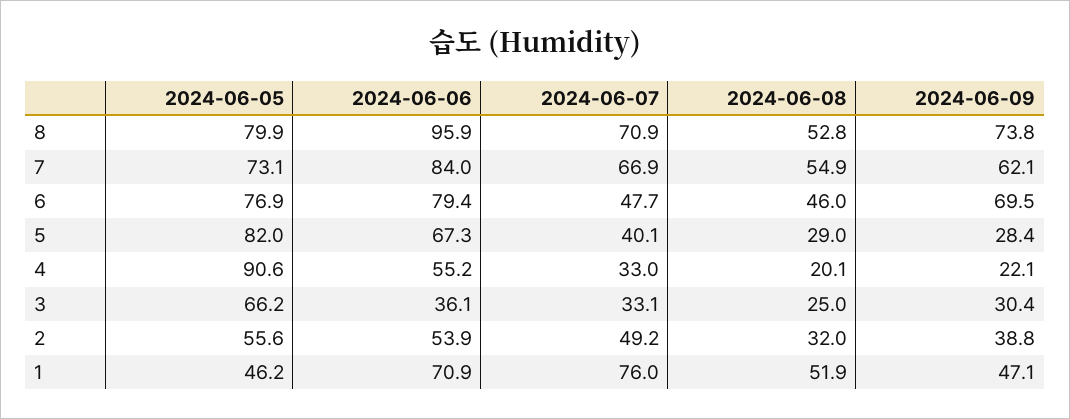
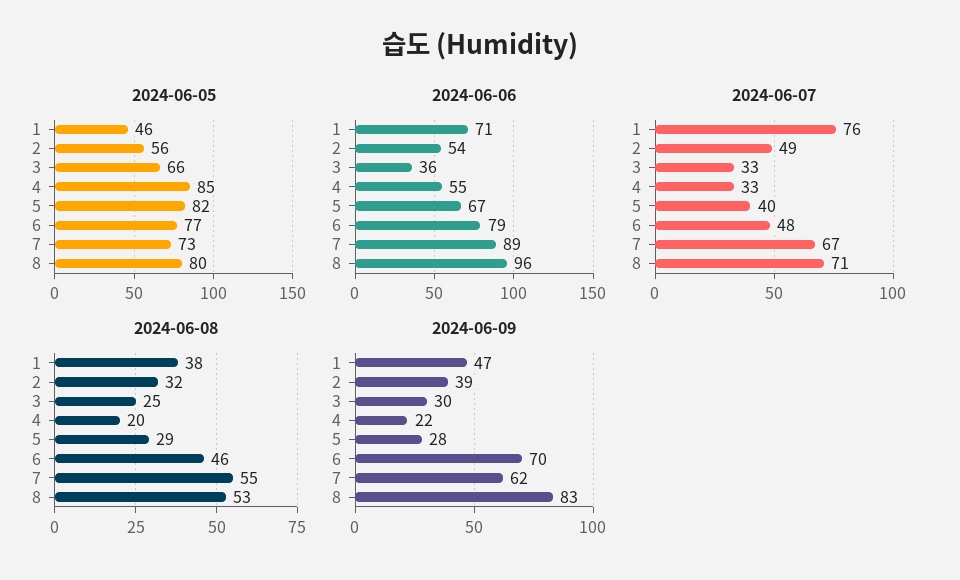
  {
    "2024-06-05": {
      "8": 79.9,
      "7": 73.1,
      "6": 76.9,
      "5": 82,
-     "4": 90.6,
+     "4": 85,
      "3": 66.2,
      "2": 55.6,
      "1": 46.2
    },
    "2024-06-06": {
      "8": 95.9,
-     "7": 84,
+     "7": 89,
      "6": 79.4,
      "5": 67.3,
      "4": 55.2,
      "3": 36.1,
      "2": 53.9,
      "1": 70.9
    },
    "2024-06-07": {
      "8": 70.9,
      "7": 66.9,
      "6": 47.7,
      "5": 40.1,
      "4": 33,
      "3": 33.1,
      "2": 49.2,
      "1": 76
    },
    "2024-06-08": {
      "8": 52.8,
      "7": 54.9,
      "6": 46,
      "5": 29,
      "4": 20.1,
      "3": 25,
      "2": 32,
-     "1": 51.9
+     "1": 38
    },
    "2024-06-09": {
-     "8": 73.8,
+     "8": 83,
      "7": 62.1,
      "6": 69.5,
      "5": 28.4,
      "4": 22.1,
      "3": 30.4,
      "2": 38.8,
      "1": 47.1
    }
  }

